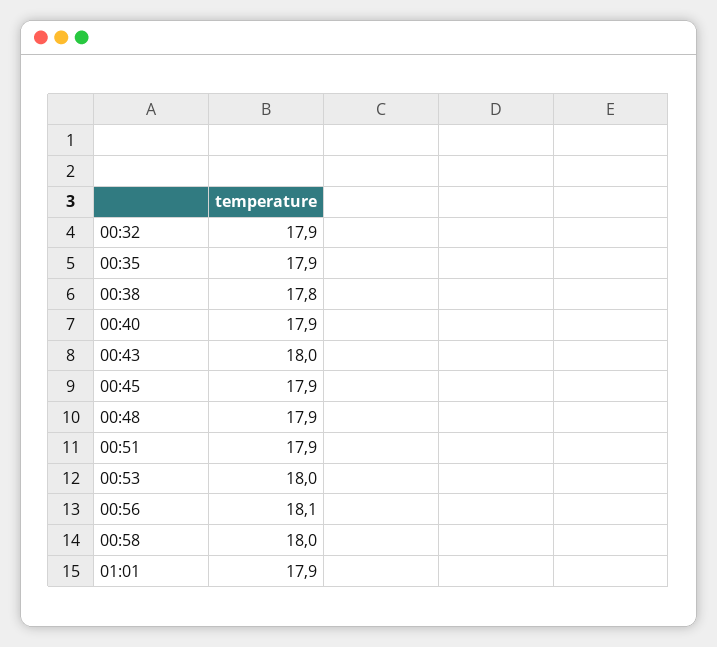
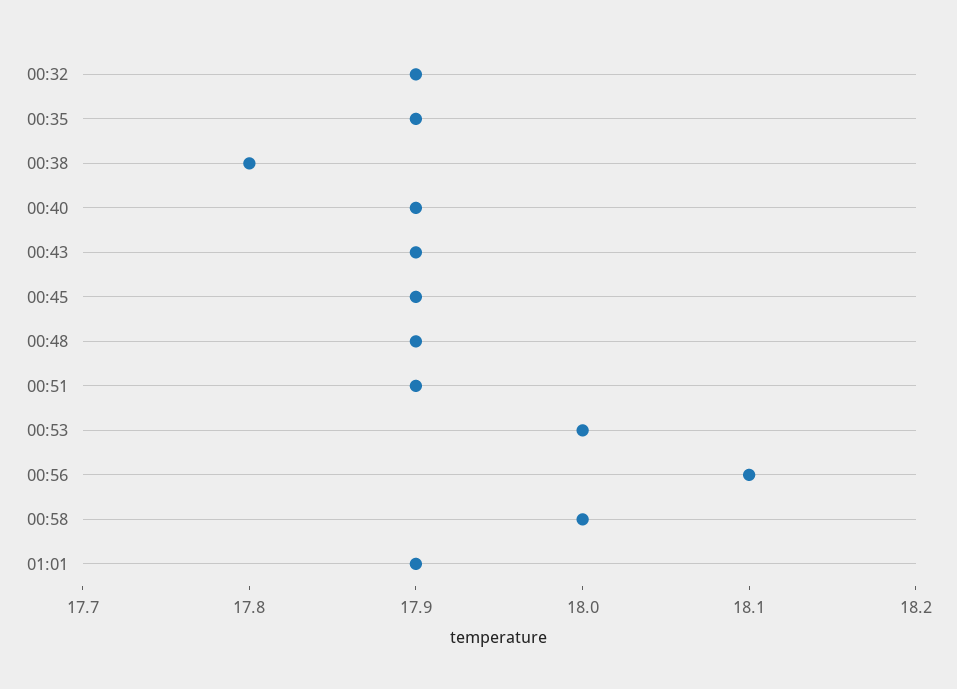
  {
    "00:32": 17.9,
    "00:35": 17.9,
    "00:38": 17.8,
    "00:40": 17.9,
-   "00:43": 18,
+   "00:43": 17.9,
    "00:45": 17.9,
    "00:48": 17.9,
    "00:51": 17.9,
    "00:53": 18,
    "00:56": 18.1,
    "00:58": 18,
    "01:01": 17.9
  }

